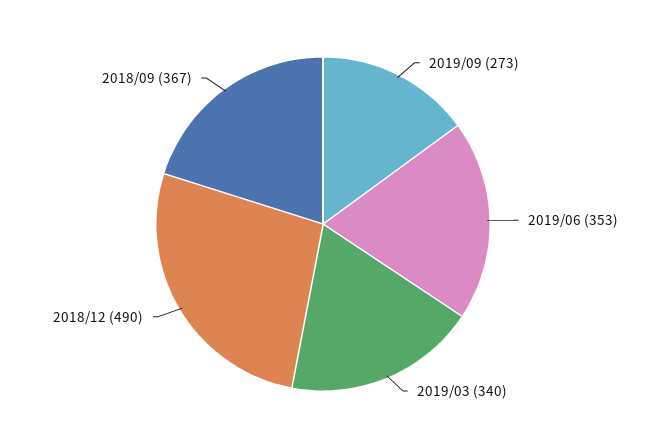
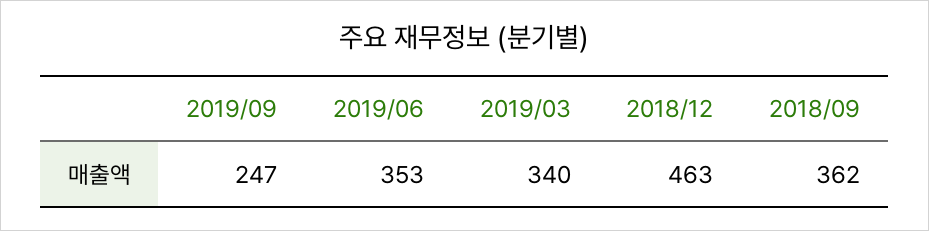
  {
-   "2019/09": 273,
+   "2019/09": 247,
    "2019/06": 353,
    "2019/03": 340,
-   "2018/12": 490,
+   "2018/12": 463,
-   "2018/09": 367
+   "2018/09": 362
  }

